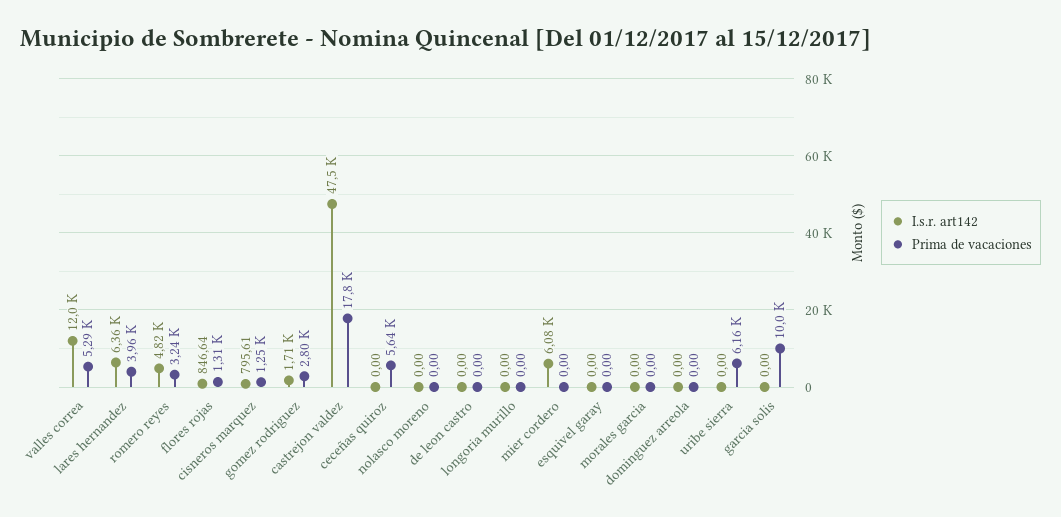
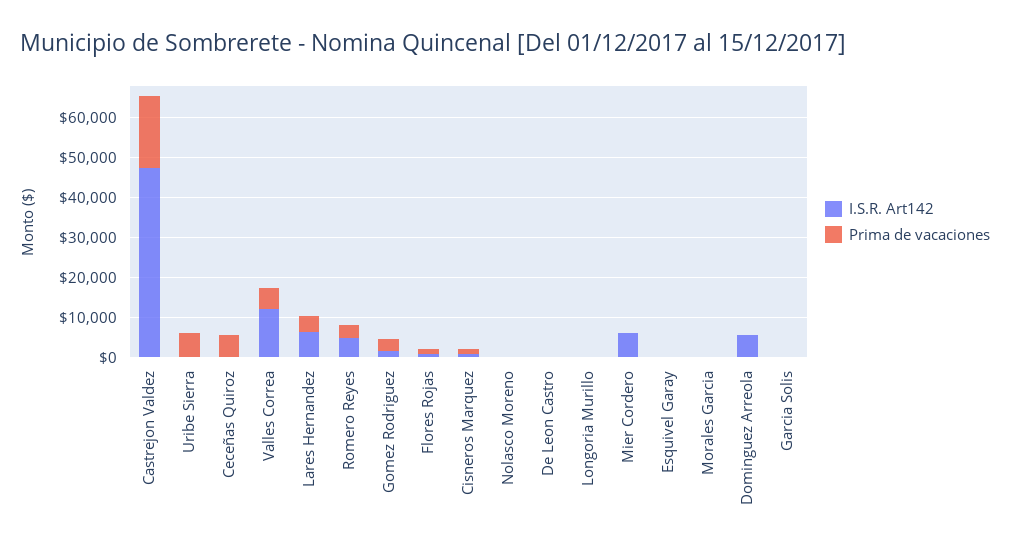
  {
    "I.s.r. art142": {
      "valles correa": 12000,
      "lares hernandez": 6360,
      "romero reyes": 4820,
      "flores rojas": 846.64,
      "cisneros marquez": 795.61,
      "gomez rodriguez": 1710,
      "castrejon valdez": 47500,
      "ceceñas quiroz": 0,
      "nolasco moreno": 0,
      "de leon castro": 0,
      "longoria murillo": 0,
      "mier cordero": 6080,
      "esquivel garay": 0,
      "morales garcia": 0,
-     "dominguez arreola": 0,
+     "dominguez arreola": 5000,
      "uribe sierra": 0,
      "garcia solis": 0
    },
    "Prima de vacaciones": {
      "valles correa": 5290,
      "lares hernandez": 3960,
      "romero reyes": 3240,
      "flores rojas": 1310,
      "cisneros marquez": 1250,
      "gomez rodriguez": 2800,
      "castrejon valdez": 17800,
      "ceceñas quiroz": 5640,
      "nolasco moreno": 0,
      "de leon castro": 0,
      "longoria murillo": 0,
      "mier cordero": 0,
      "esquivel garay": 0,
      "morales garcia": 0,
      "dominguez arreola": 0,
      "uribe sierra": 6160,
-     "garcia solis": 10000
+     "garcia solis": 0
    }
  }

